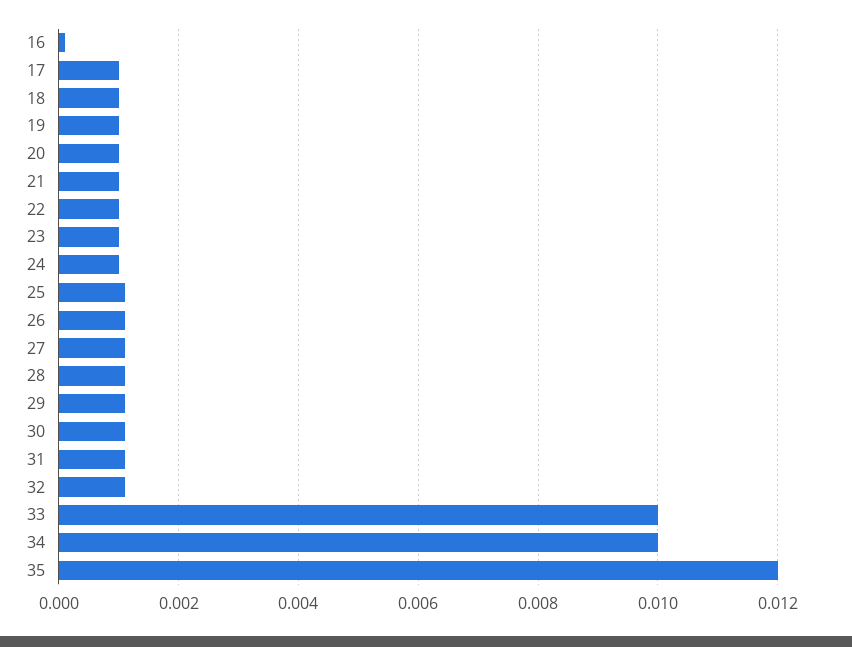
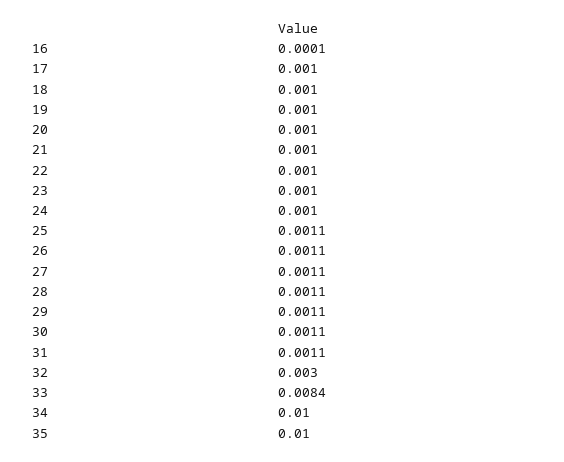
  {
    "16": 0.0001,
    "17": 0.001,
    "18": 0.001,
    "19": 0.001,
    "20": 0.001,
    "21": 0.001,
    "22": 0.001,
    "23": 0.001,
    "24": 0.001,
    "25": 0.0011,
    "26": 0.0011,
    "27": 0.0011,
    "28": 0.0011,
    "29": 0.0011,
    "30": 0.0011,
    "31": 0.0011,
-   "32": 0.001,
+   "32": 0.003,
-   "33": 0.01,
+   "33": 0.0084,
    "34": 0.01,
-   "35": 0.012
+   "35": 0.01
  }

